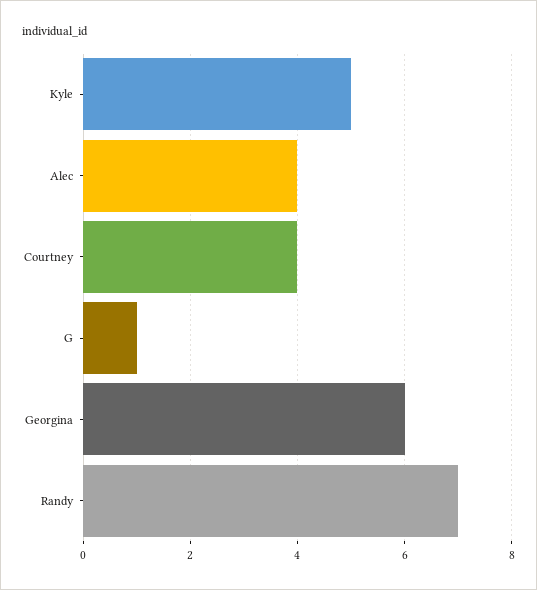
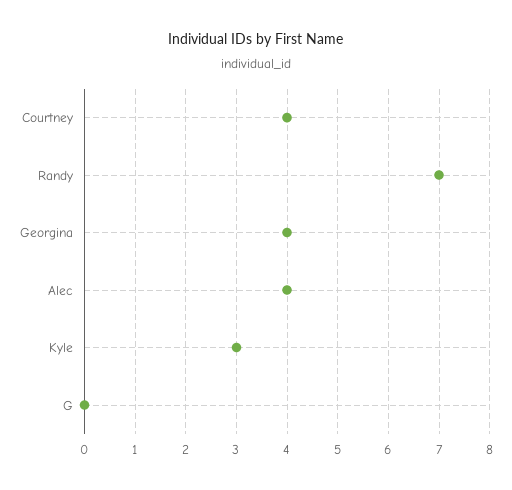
  {
-   "Kyle": 5,
+   "Kyle": 3,
    "Alec": 4,
    "Courtney": 4,
-   "G": 1,
+   "G": 0,
-   "Georgina": 6,
+   "Georgina": 4,
    "Randy": 7
  }

